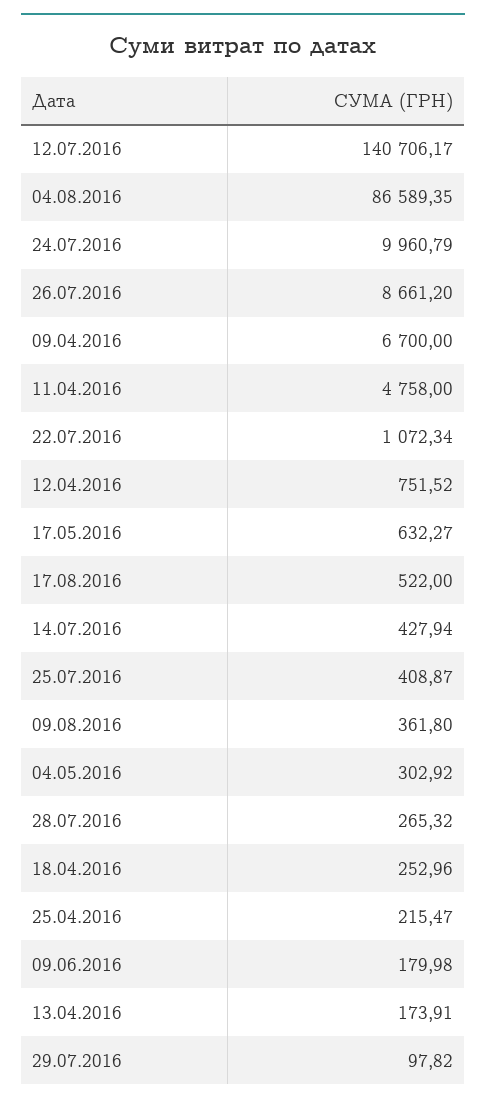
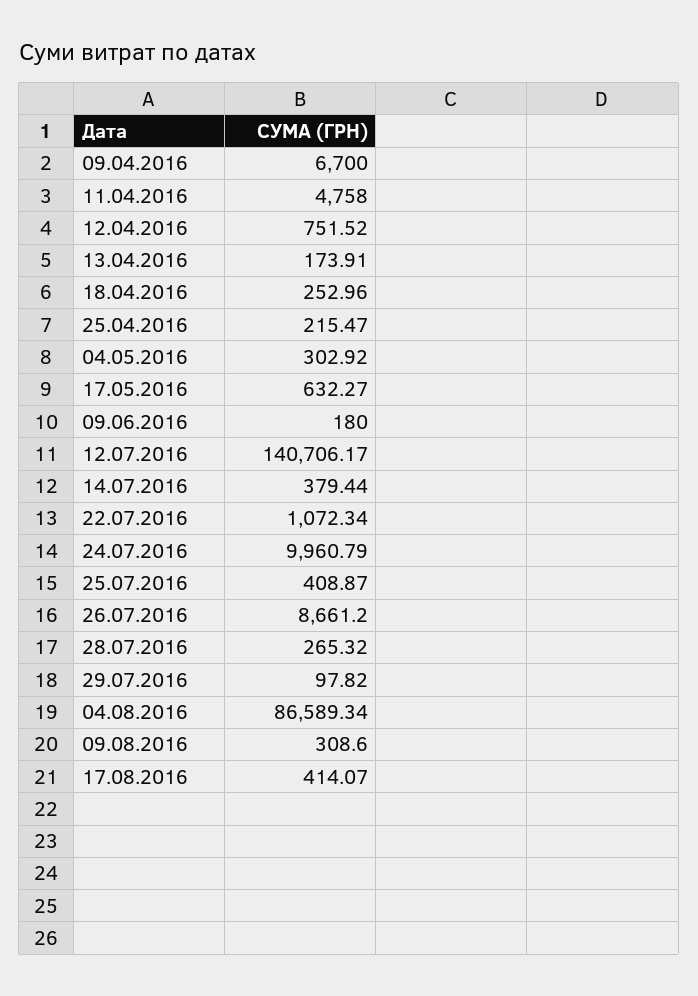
  {
    "12.07.2016": 140706.17,
-   "04.08.2016": 86589.35,
+   "04.08.2016": 86589.34,
    "24.07.2016": 9960.79,
    "26.07.2016": 8661.2,
    "09.04.2016": 6700,
    "11.04.2016": 4758,
    "22.07.2016": 1072.34,
    "12.04.2016": 751.52,
    "17.05.2016": 632.27,
-   "17.08.2016": 522,
+   "17.08.2016": 414.07,
-   "14.07.2016": 427.94,
+   "14.07.2016": 379.44,
    "25.07.2016": 408.87,
-   "09.08.2016": 361.8,
+   "09.08.2016": 308.6,
    "04.05.2016": 302.92,
    "28.07.2016": 265.32,
    "18.04.2016": 252.96,
    "25.04.2016": 215.47,
-   "09.06.2016": 179.98,
+   "09.06.2016": 180,
    "13.04.2016": 173.91,
    "29.07.2016": 97.82
  }

